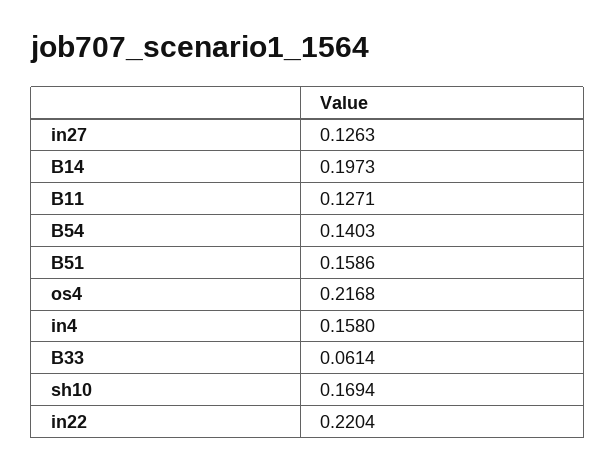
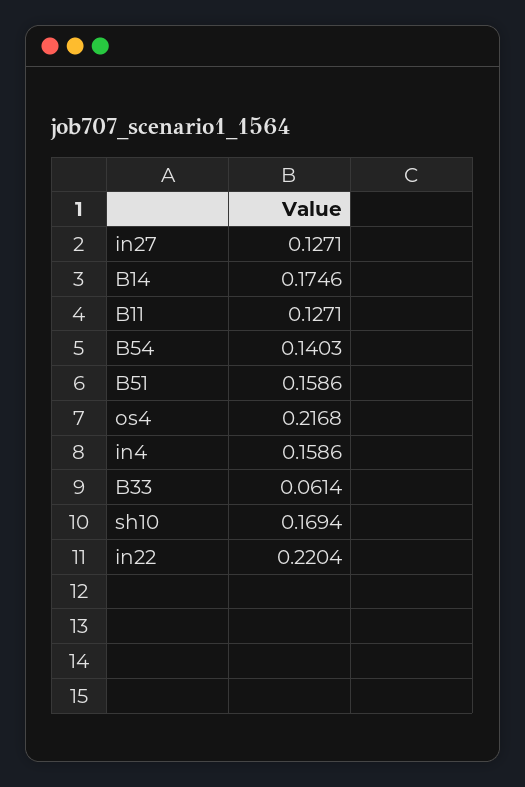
  {
-   "in27": 0.1263,
+   "in27": 0.1271,
-   "B14": 0.1973,
+   "B14": 0.1746,
    "B11": 0.1271,
    "B54": 0.1403,
    "B51": 0.1586,
    "os4": 0.2168,
-   "in4": 0.158,
+   "in4": 0.1586,
    "B33": 0.0614,
    "sh10": 0.1694,
    "in22": 0.2204
  }

